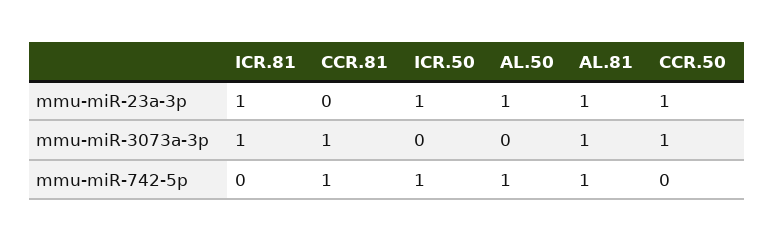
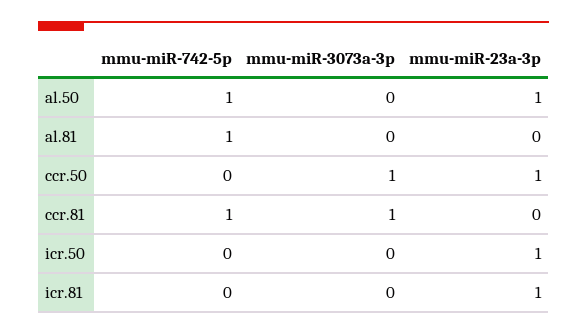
  {
    "ICR.81": {
      "mmu-miR-23a-3p": 1,
-     "mmu-miR-3073a-3p": 1,
+     "mmu-miR-3073a-3p": 0,
      "mmu-miR-742-5p": 0
    },
    "CCR.81": {
      "mmu-miR-23a-3p": 0,
      "mmu-miR-3073a-3p": 1,
      "mmu-miR-742-5p": 1
    },
    "ICR.50": {
      "mmu-miR-23a-3p": 1,
      "mmu-miR-3073a-3p": 0,
-     "mmu-miR-742-5p": 1
+     "mmu-miR-742-5p": 0
    },
    "AL.50": {
      "mmu-miR-23a-3p": 1,
      "mmu-miR-3073a-3p": 0,
      "mmu-miR-742-5p": 1
    },
    "AL.81": {
-     "mmu-miR-23a-3p": 1,
+     "mmu-miR-23a-3p": 0,
-     "mmu-miR-3073a-3p": 1,
+     "mmu-miR-3073a-3p": 0,
      "mmu-miR-742-5p": 1
    },
    "CCR.50": {
      "mmu-miR-23a-3p": 1,
      "mmu-miR-3073a-3p": 1,
      "mmu-miR-742-5p": 0
    }
  }

